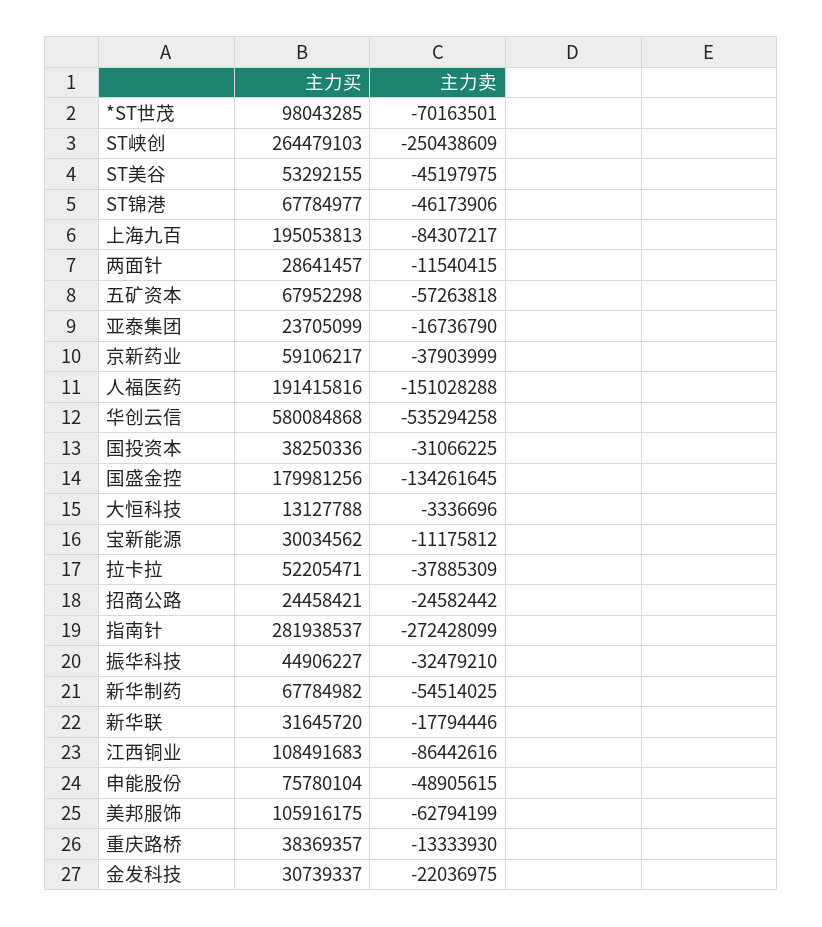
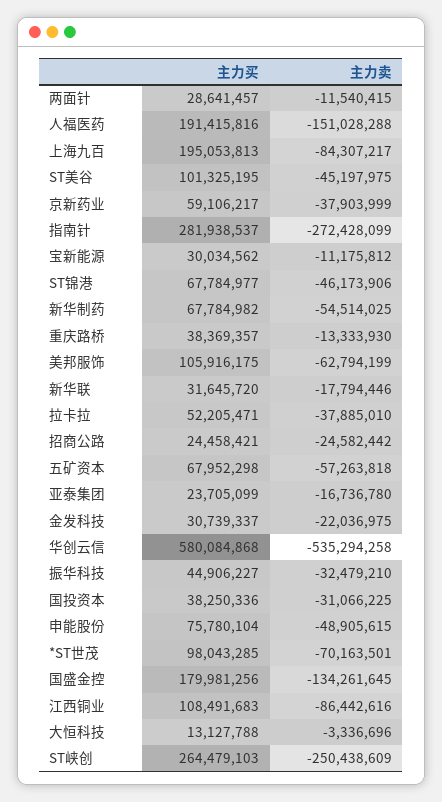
  {
    "主力买": {
      "*ST世茂": 98043285,
      "ST峡创": 264479103,
-     "ST美谷": 53292155,
+     "ST美谷": 101325195,
      "ST锦港": 67784977,
      "上海九百": 195053813,
      "两面针": 28641457,
      "五矿资本": 67952298,
      "亚泰集团": 23705099,
      "京新药业": 59106217,
      "人福医药": 191415816,
      "华创云信": 580084868,
      "国投资本": 38250336,
      "国盛金控": 179981256,
      "大恒科技": 13127788,
      "宝新能源": 30034562,
      "拉卡拉": 52205471,
      "招商公路": 24458421,
      "指南针": 281938537,
      "振华科技": 44906227,
      "新华制药": 67784982,
      "新华联": 31645720,
      "江西铜业": 108491683,
      "申能股份": 75780104,
      "美邦服饰": 105916175,
      "重庆路桥": 38369357,
      "金发科技": 30739337
    },
    "主力卖": {
      "*ST世茂": -70163501,
      "ST峡创": -250438609,
      "ST美谷": -45197975,
      "ST锦港": -46173906,
      "上海九百": -84307217,
      "两面针": -11540415,
      "五矿资本": -57263818,
-     "亚泰集团": -16736790,
+     "亚泰集团": -16736780,
      "京新药业": -37903999,
      "人福医药": -151028288,
      "华创云信": -535294258,
      "国投资本": -31066225,
      "国盛金控": -134261645,
      "大恒科技": -3336696,
      "宝新能源": -11175812,
-     "拉卡拉": -37885309,
+     "拉卡拉": -37885010,
      "招商公路": -24582442,
      "指南针": -272428099,
      "振华科技": -32479210,
      "新华制药": -54514025,
      "新华联": -17794446,
      "江西铜业": -86442616,
      "申能股份": -48905615,
      "美邦服饰": -62794199,
      "重庆路桥": -13333930,
      "金发科技": -22036975
    }
  }

